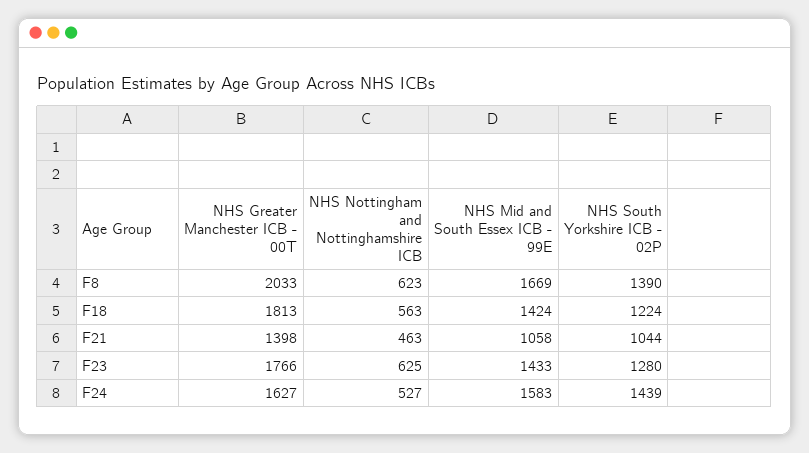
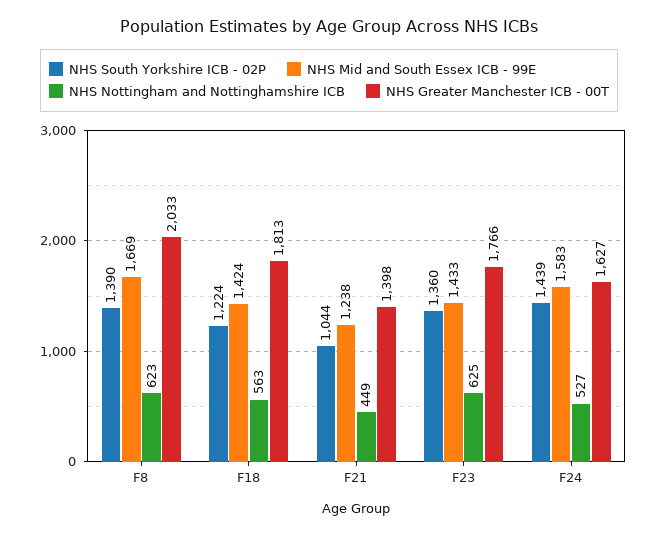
  {
    "NHS Greater Manchester ICB - 00T": {
      "F8": 2033,
      "F18": 1813,
      "F21": 1398,
      "F23": 1766,
      "F24": 1627
    },
    "NHS Nottingham and Nottinghamshire ICB": {
      "F8": 623,
      "F18": 563,
-     "F21": 463,
+     "F21": 449,
      "F23": 625,
      "F24": 527
    },
    "NHS Mid and South Essex ICB - 99E": {
      "F8": 1669,
      "F18": 1424,
-     "F21": 1058,
+     "F21": 1238,
      "F23": 1433,
      "F24": 1583
    },
    "NHS South Yorkshire ICB - 02P": {
      "F8": 1390,
      "F18": 1224,
      "F21": 1044,
-     "F23": 1280,
+     "F23": 1360,
      "F24": 1439
    }
  }

